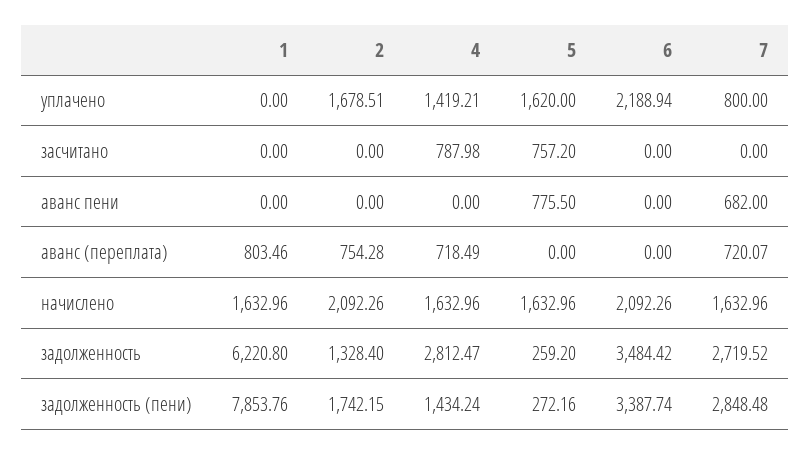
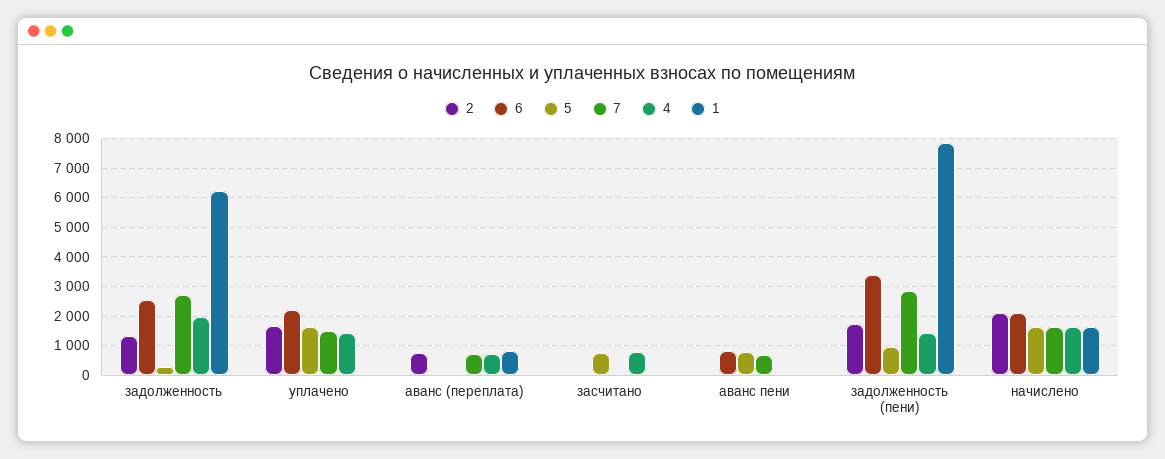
  {
    "1": {
      "уплачено": 0,
      "засчитано": 0,
      "аванс пени": 0,
      "аванс (переплата)": 803.46,
      "начислено": 1632.96,
      "задолженность": 6220.8,
      "задолженность (пени)": 7853.76
    },
    "2": {
      "уплачено": 1678.51,
      "засчитано": 0,
      "аванс пени": 0,
      "аванс (переплата)": 754.28,
      "начислено": 2092.26,
      "задолженность": 1328.4,
      "задолженность (пени)": 1742.15
    },
    "4": {
      "уплачено": 1419.21,
      "засчитано": 787.98,
      "аванс пени": 0,
      "аванс (переплата)": 718.49,
      "начислено": 1632.96,
-     "задолженность": 2812.47,
+     "задолженность": 2000,
      "задолженность (пени)": 1434.24
    },
    "5": {
      "уплачено": 1620,
      "засчитано": 757.2,
      "аванс пени": 775.5,
      "аванс (переплата)": 0,
      "начислено": 1632.96,
      "задолженность": 259.2,
-     "задолженность (пени)": 272.16
+     "задолженность (пени)": 1000
    },
    "6": {
      "уплачено": 2188.94,
      "засчитано": 0,
-     "аванс пени": 0,
+     "аванс пени": 750,
      "аванс (переплата)": 0,
      "начислено": 2092.26,
-     "задолженность": 3484.42,
+     "задолженность": 2500,
      "задолженность (пени)": 3387.74
    },
    "7": {
-     "уплачено": 800,
+     "уплачено": 1500,
      "засчитано": 0,
      "аванс пени": 682,
      "аванс (переплата)": 720.07,
      "начислено": 1632.96,
      "задолженность": 2719.52,
      "задолженность (пени)": 2848.48
    }
  }

